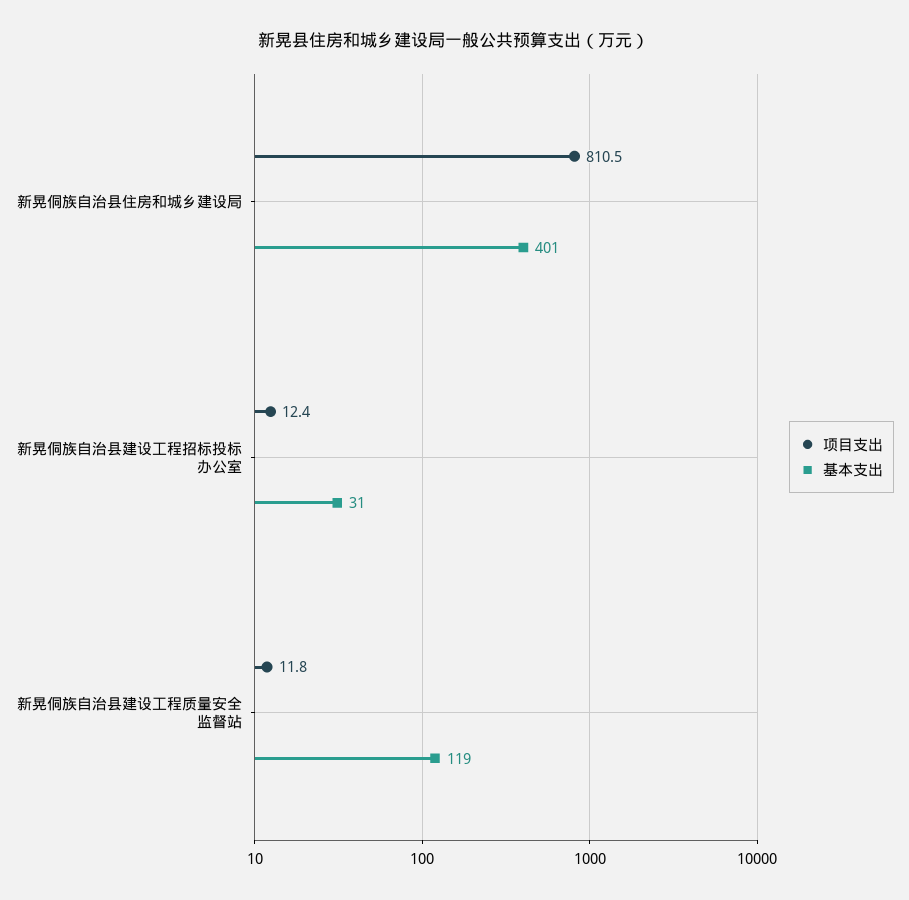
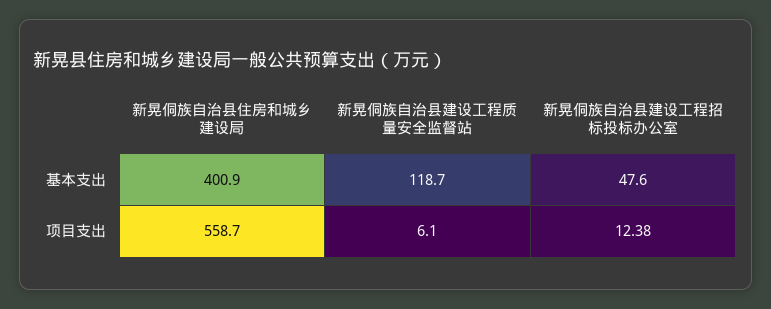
  {
    "项目支出": {
-     "新晃侗族自治县住房和城乡建设局": 810.5,
+     "新晃侗族自治县住房和城乡建设局": 558.7,
      "新晃侗族自治县建设工程招标投标办公室": 12.38,
-     "新晃侗族自治县建设工程质量安全监督站": 11.8
+     "新晃侗族自治县建设工程质量安全监督站": 6.1
    },
    "基本支出": {
      "新晃侗族自治县住房和城乡建设局": 400.9,
-     "新晃侗族自治县建设工程招标投标办公室": 31,
+     "新晃侗族自治县建设工程招标投标办公室": 47.6,
      "新晃侗族自治县建设工程质量安全监督站": 118.7
    }
  }

